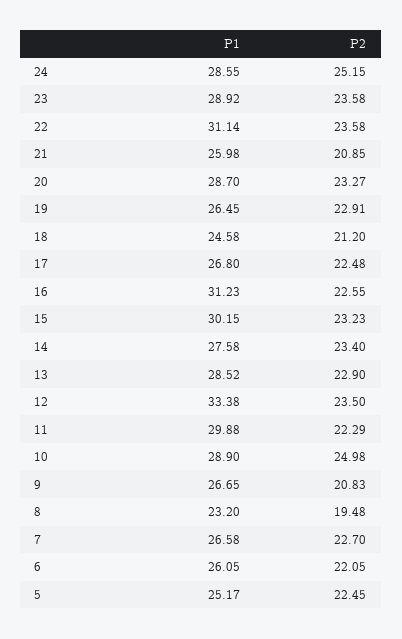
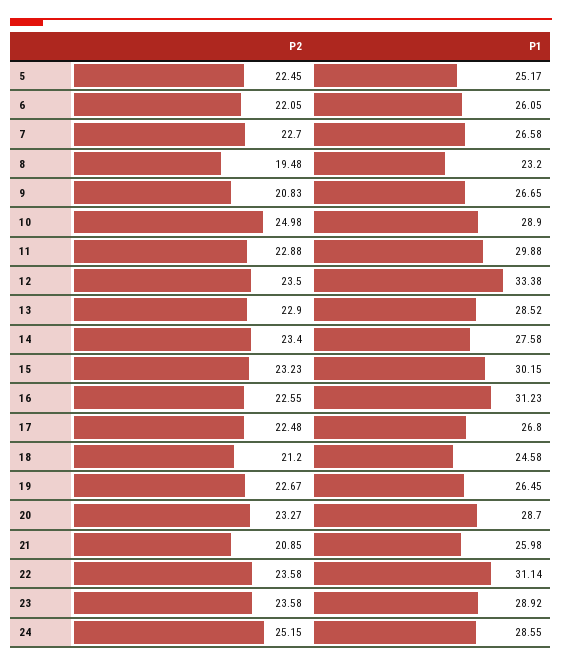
  {
    "P1": {
      "24": 28.55,
      "23": 28.92,
      "22": 31.14,
      "21": 25.98,
      "20": 28.7,
      "19": 26.45,
      "18": 24.58,
      "17": 26.8,
      "16": 31.23,
      "15": 30.15,
      "14": 27.58,
      "13": 28.52,
      "12": 33.38,
      "11": 29.88,
      "10": 28.9,
      "9": 26.65,
      "8": 23.2,
      "7": 26.58,
      "6": 26.05,
      "5": 25.17
    },
    "P2": {
      "24": 25.15,
      "23": 23.58,
      "22": 23.58,
      "21": 20.85,
      "20": 23.27,
-     "19": 22.91,
+     "19": 22.67,
      "18": 21.2,
      "17": 22.48,
      "16": 22.55,
      "15": 23.23,
      "14": 23.4,
      "13": 22.9,
      "12": 23.5,
-     "11": 22.29,
+     "11": 22.88,
      "10": 24.98,
      "9": 20.83,
      "8": 19.48,
      "7": 22.7,
      "6": 22.05,
      "5": 22.45
    }
  }

